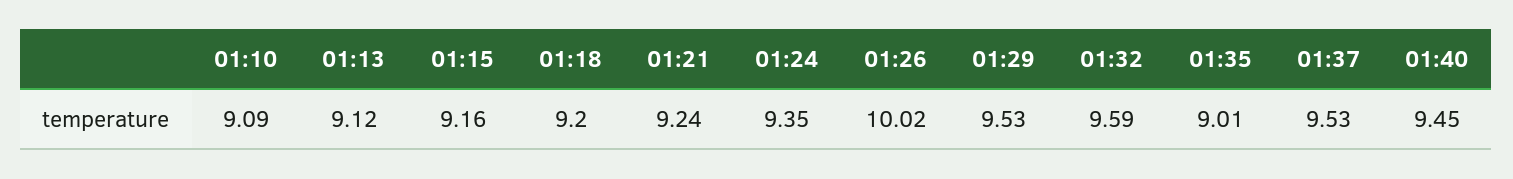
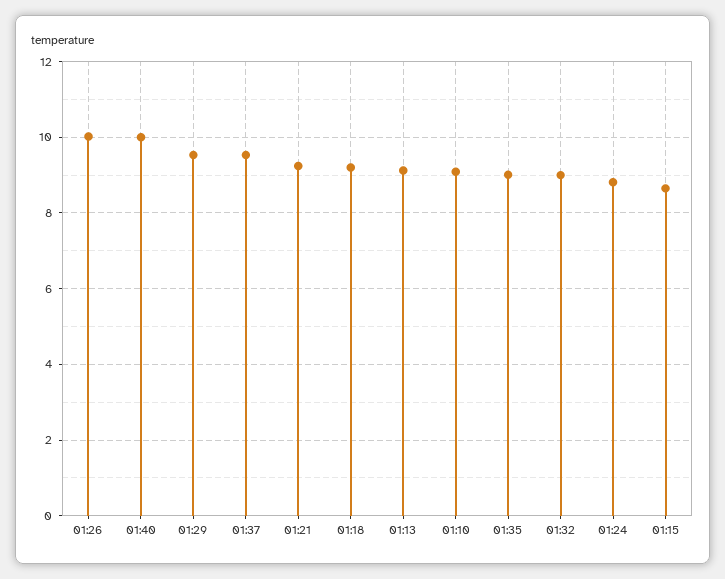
  {
    "01:10": 9.09,
    "01:13": 9.12,
-   "01:15": 9.16,
+   "01:15": 8.6,
    "01:18": 9.2,
    "01:21": 9.24,
-   "01:24": 9.35,
+   "01:24": 8.8,
    "01:26": 10.02,
    "01:29": 9.53,
-   "01:32": 9.59,
+   "01:32": 9,
    "01:35": 9.01,
    "01:37": 9.53,
-   "01:40": 9.45
+   "01:40": 10
  }

